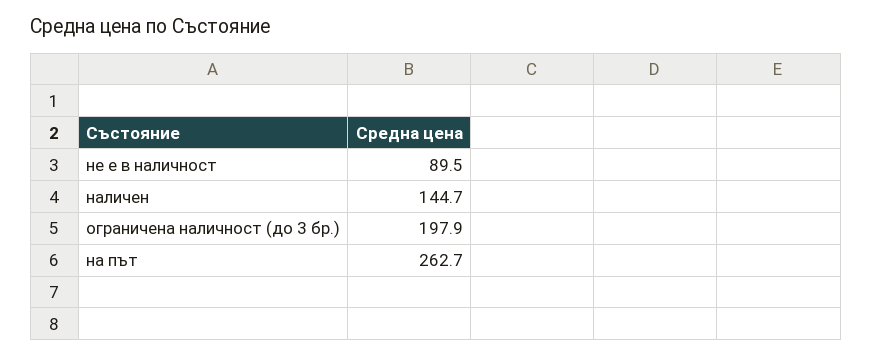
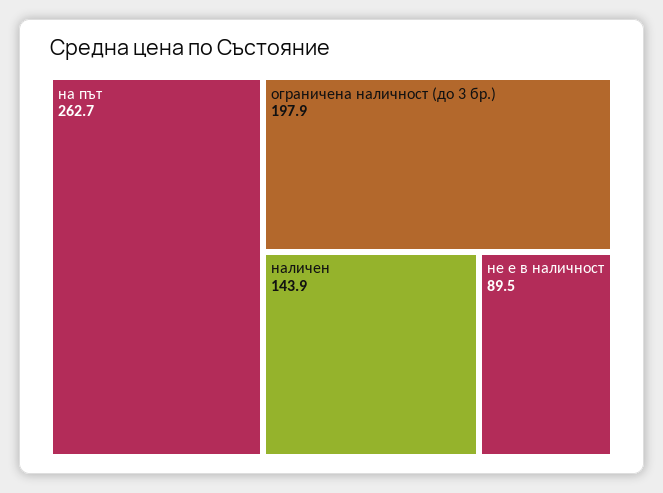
  {
    "не е в наличност": 89.5,
-   "наличен": 144.7,
+   "наличен": 143.9,
    "ограничена наличност (до 3 бр.)": 197.9,
    "на път": 262.7
  }

